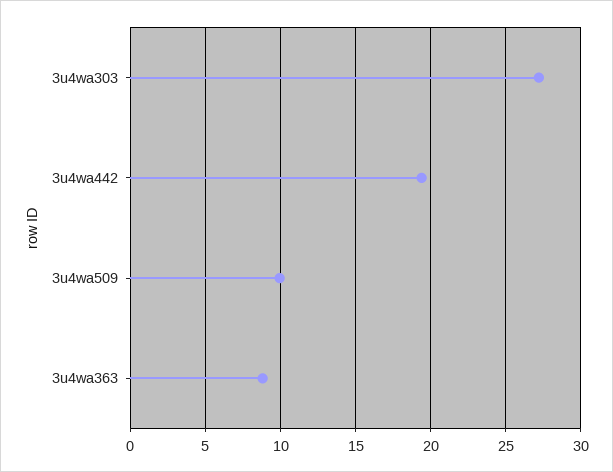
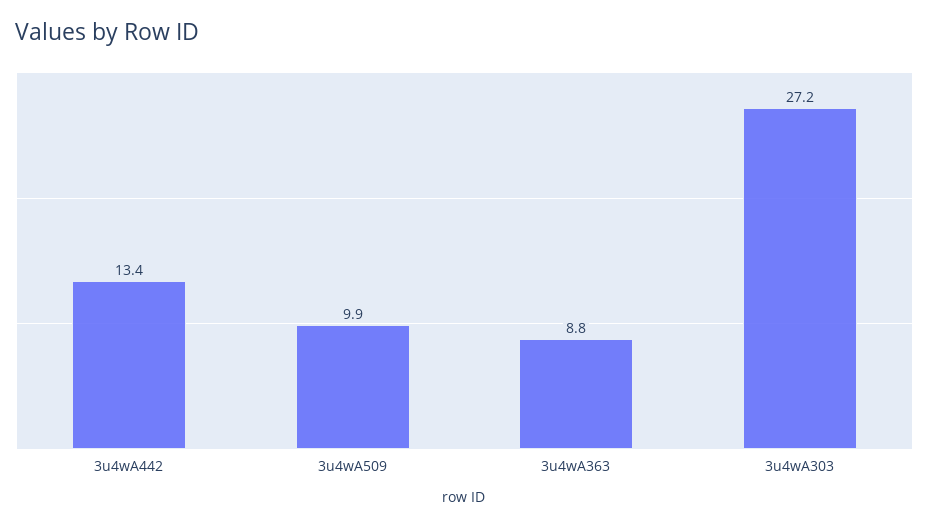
  {
    "3u4wa303": 27.2,
-   "3u4wa442": 19.5,
+   "3u4wa442": 13.4,
    "3u4wa509": 9.9,
    "3u4wa363": 8.8
  }

